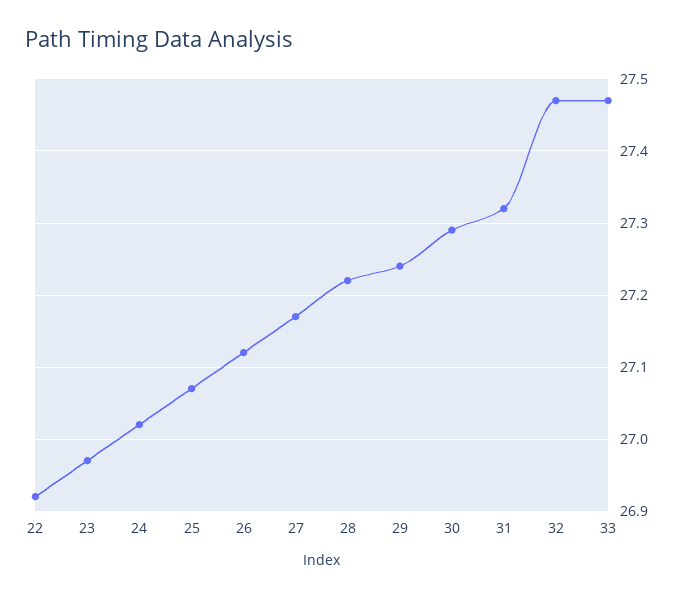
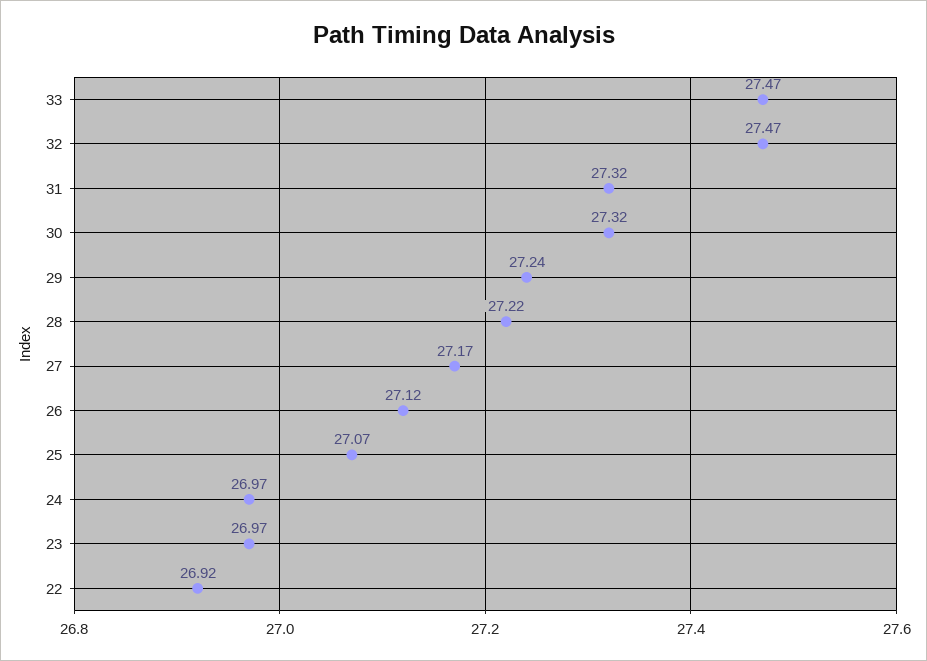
  {
    "22": 26.92,
    "23": 26.97,
-   "24": 27.02,
+   "24": 26.97,
    "25": 27.07,
    "26": 27.12,
    "27": 27.17,
    "28": 27.22,
    "29": 27.24,
-   "30": 27.29,
+   "30": 27.32,
    "31": 27.32,
    "32": 27.47,
    "33": 27.47
  }

